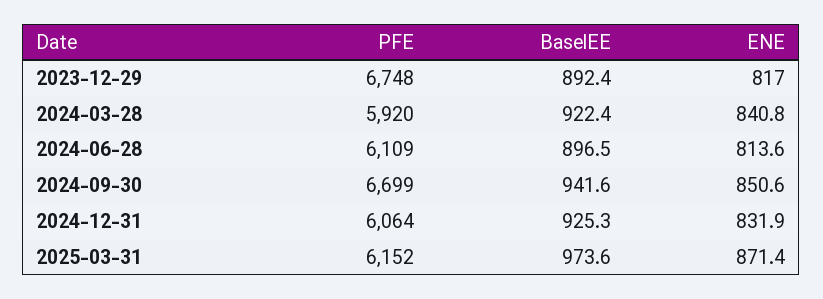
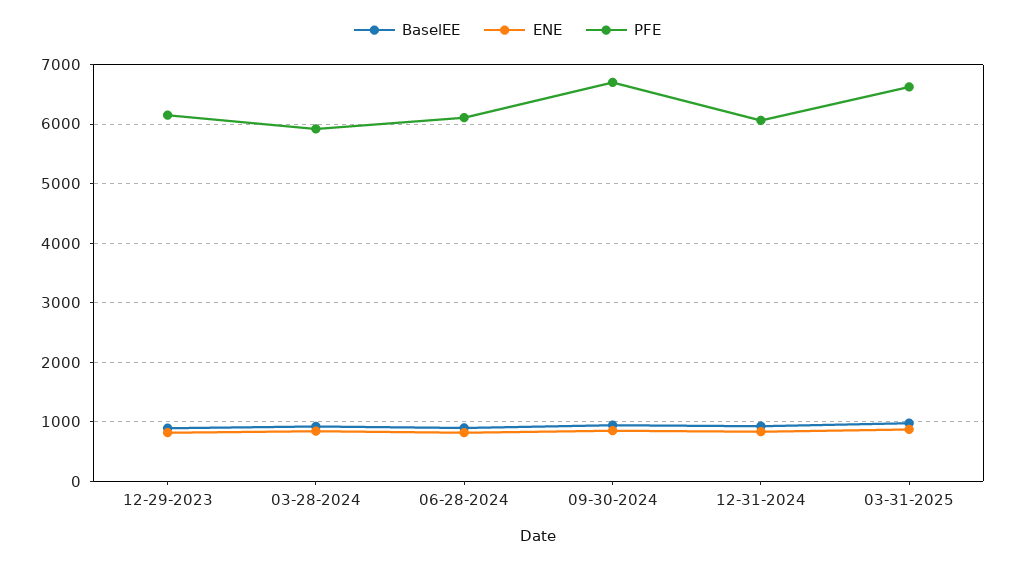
  {
    "PFE": {
-     "2023-12-29": 6748,
+     "2023-12-29": 6200,
      "2024-03-28": 5920,
      "2024-06-28": 6109,
      "2024-09-30": 6699,
      "2024-12-31": 6064,
-     "2025-03-31": 6152
+     "2025-03-31": 6600
    },
    "BaselEE": {
      "2023-12-29": 892.4,
      "2024-03-28": 922.4,
      "2024-06-28": 896.5,
      "2024-09-30": 941.6,
      "2024-12-31": 925.3,
      "2025-03-31": 973.6
    },
    "ENE": {
      "2023-12-29": 817,
      "2024-03-28": 840.8,
      "2024-06-28": 813.6,
      "2024-09-30": 850.6,
      "2024-12-31": 831.9,
      "2025-03-31": 871.4
    }
  }

